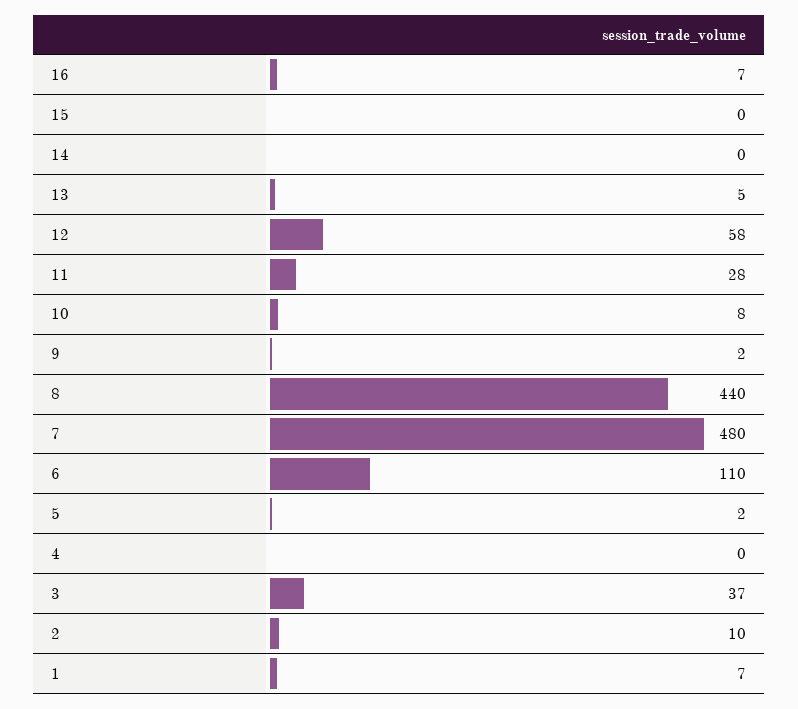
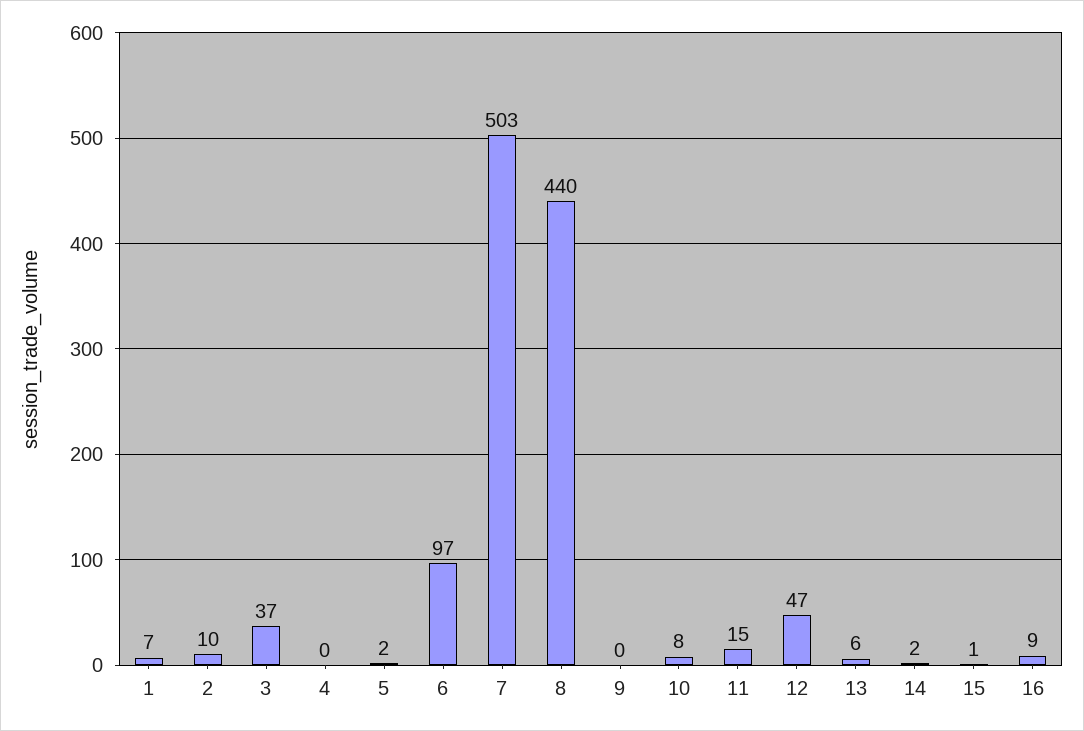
  {
-   "16": 7,
+   "16": 9,
-   "15": 0,
+   "15": 1,
-   "14": 0,
+   "14": 2,
-   "13": 5,
+   "13": 6,
-   "12": 58,
+   "12": 47,
-   "11": 28,
+   "11": 15,
    "10": 8,
-   "9": 2,
+   "9": 0,
    "8": 440,
-   "7": 480,
+   "7": 503,
-   "6": 110,
+   "6": 97,
    "5": 2,
    "4": 0,
    "3": 37,
    "2": 10,
    "1": 7
  }

